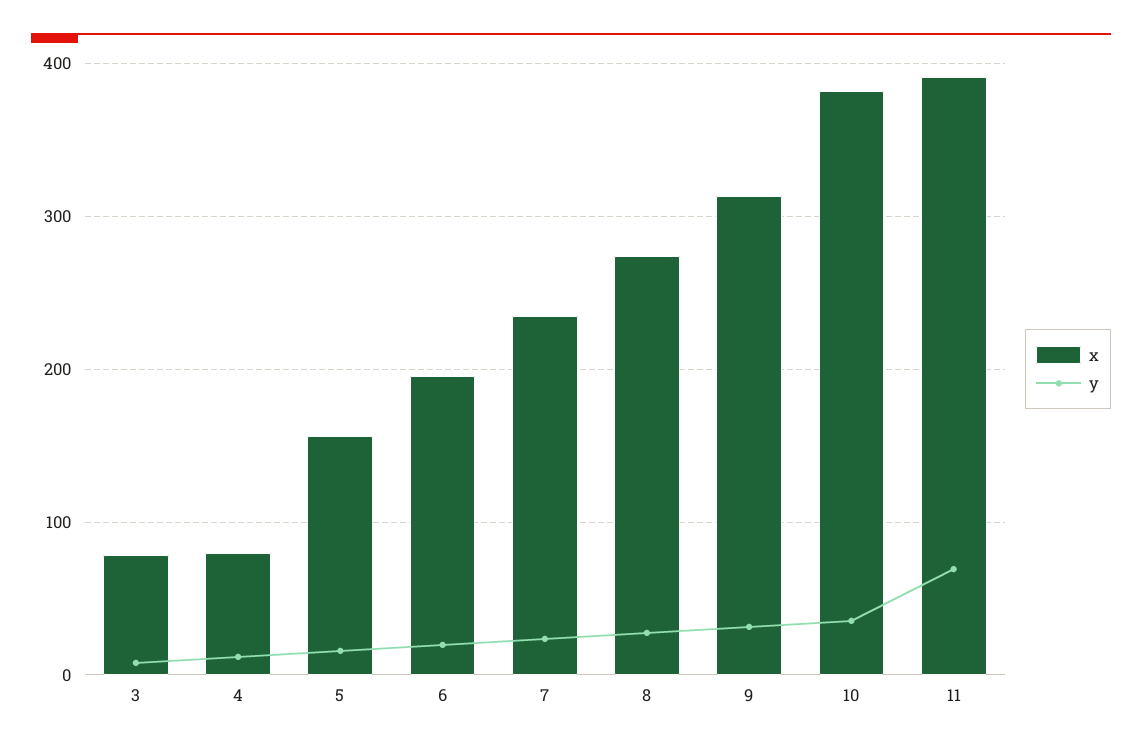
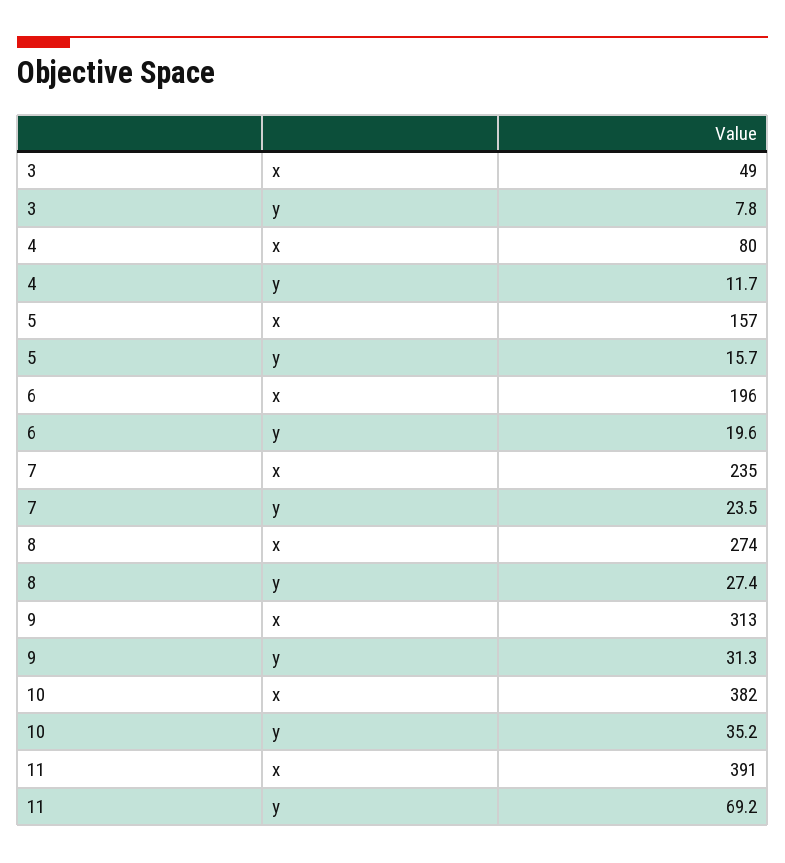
  {
    "x": {
-     "3": 80,
+     "3": 49,
      "4": 80,
      "5": 157,
      "6": 196,
      "7": 235,
      "8": 274,
      "9": 313,
      "10": 382,
      "11": 391
    },
    "y": {
      "3": 7.8,
      "4": 11.7,
      "5": 15.7,
      "6": 19.6,
      "7": 23.5,
      "8": 27.4,
      "9": 31.3,
      "10": 35.2,
      "11": 69.2
    }
  }

